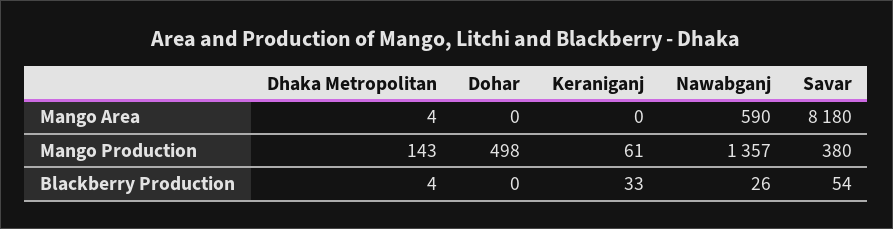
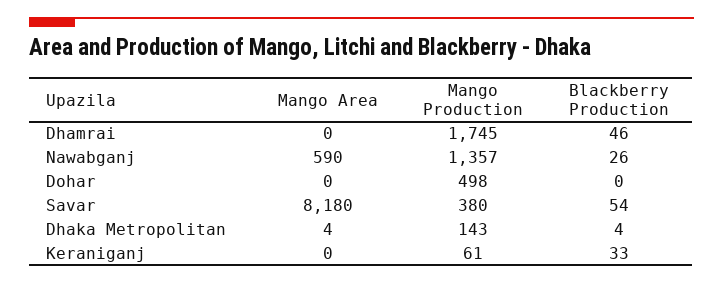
  {
    "Dhaka Metropolitan": {
      "Mango Area": 4,
      "Mango Production": 143,
      "Blackberry Production": 4
    },
    "Dohar": {
      "Mango Area": 0,
      "Mango Production": 498,
      "Blackberry Production": 0
    },
    "Keraniganj": {
      "Mango Area": 0,
      "Mango Production": 61,
      "Blackberry Production": 33
    },
    "Nawabganj": {
      "Mango Area": 590,
      "Mango Production": 1357,
      "Blackberry Production": 26
    },
    "Savar": {
      "Mango Area": 8180,
      "Mango Production": 380,
      "Blackberry Production": 54
-   }
+   },
+   "Dhamrai": {
+     "Mango Area": 0,
+     "Mango Production": 1745,
+     "Blackberry Production": 46
+   }
  }

